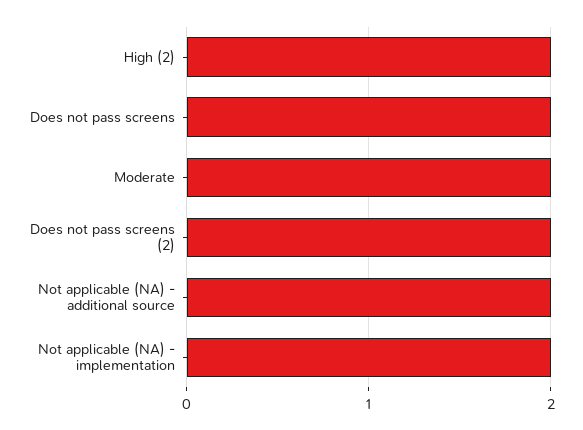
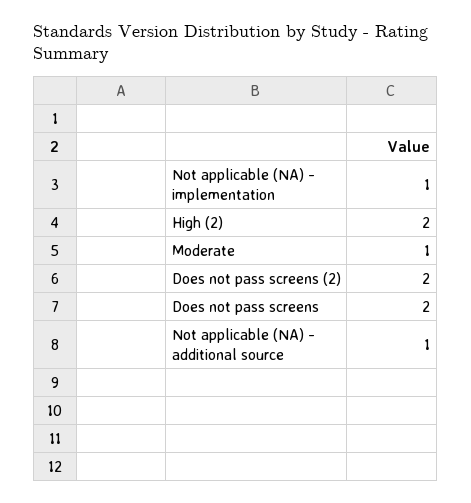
  {
    "High (2)": 2,
    "Does not pass screens": 2,
-   "Moderate": 2,
+   "Moderate": 1,
    "Does not pass screens (2)": 2,
-   "Not applicable (NA) - additional source": 2,
+   "Not applicable (NA) - additional source": 1,
-   "Not applicable (NA) - implementation": 2
+   "Not applicable (NA) - implementation": 1
  }

